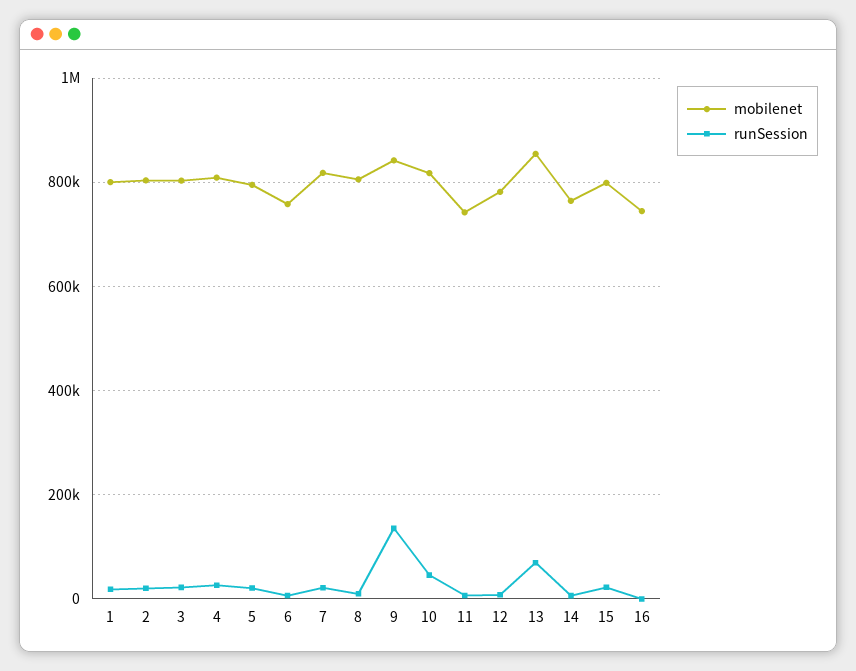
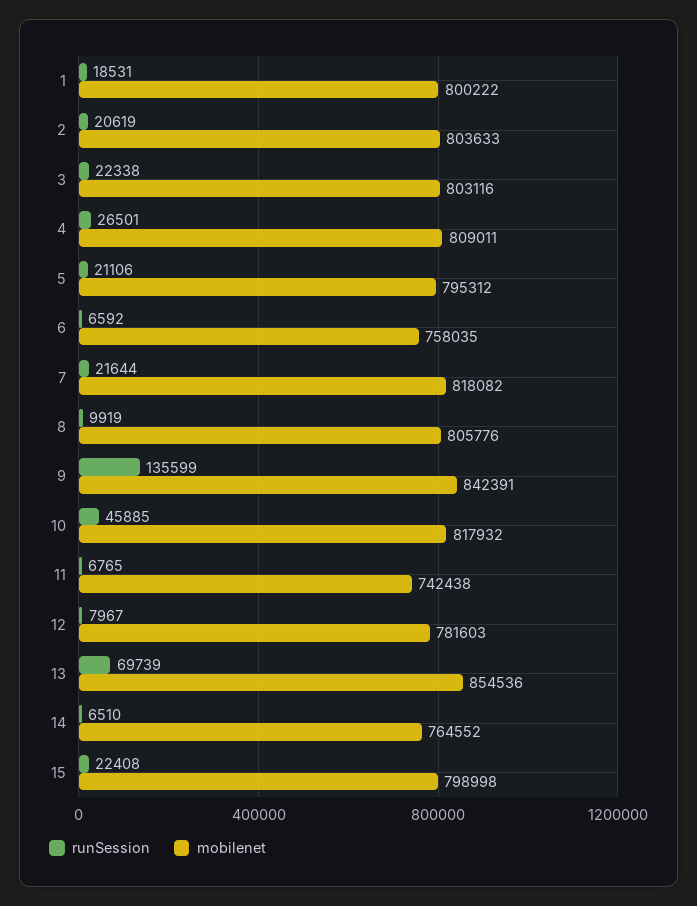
  {
    "mobilenet": {
      "1": 800222,
      "2": 803633,
      "3": 803116,
      "4": 809011,
      "5": 795312,
      "6": 758035,
      "7": 818082,
      "8": 805776,
      "9": 842391,
      "10": 817932,
      "11": 742438,
      "12": 781603,
      "13": 854536,
      "14": 764552,
-     "15": 798998,
+     "15": 798998
-     "16": 740000
    },
    "runSession": {
      "1": 18531,
      "2": 20619,
      "3": 22338,
      "4": 26501,
      "5": 21106,
      "6": 6592,
      "7": 21644,
      "8": 9919,
      "9": 135599,
      "10": 45885,
      "11": 6765,
      "12": 7967,
      "13": 69739,
      "14": 6510,
-     "15": 22408,
+     "15": 22408
-     "16": 0
    }
  }

